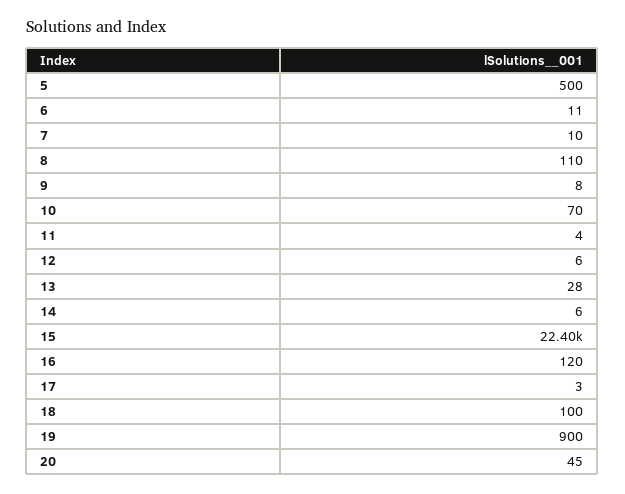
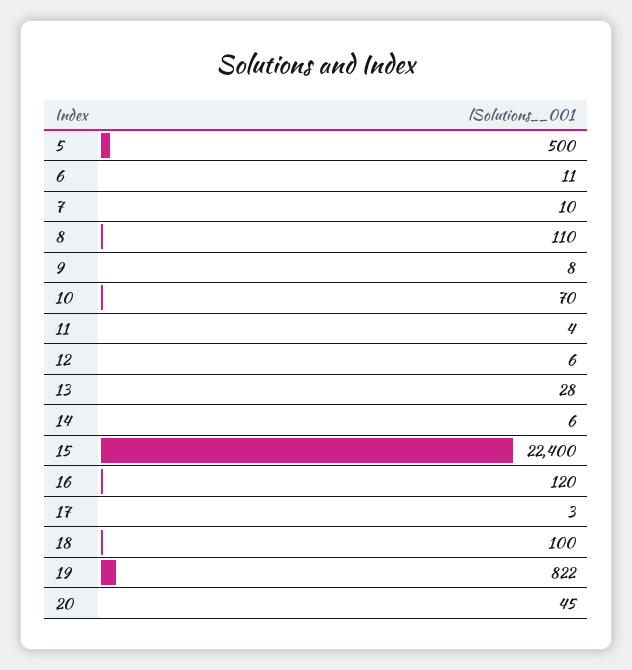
  {
    "5": 500,
    "6": 11,
    "7": 10,
    "8": 110,
    "9": 8,
    "10": 70,
    "11": 4,
    "12": 6,
    "13": 28,
    "14": 6,
    "15": 22400,
    "16": 120,
    "17": 3,
    "18": 100,
-   "19": 900,
+   "19": 822,
    "20": 45
  }

